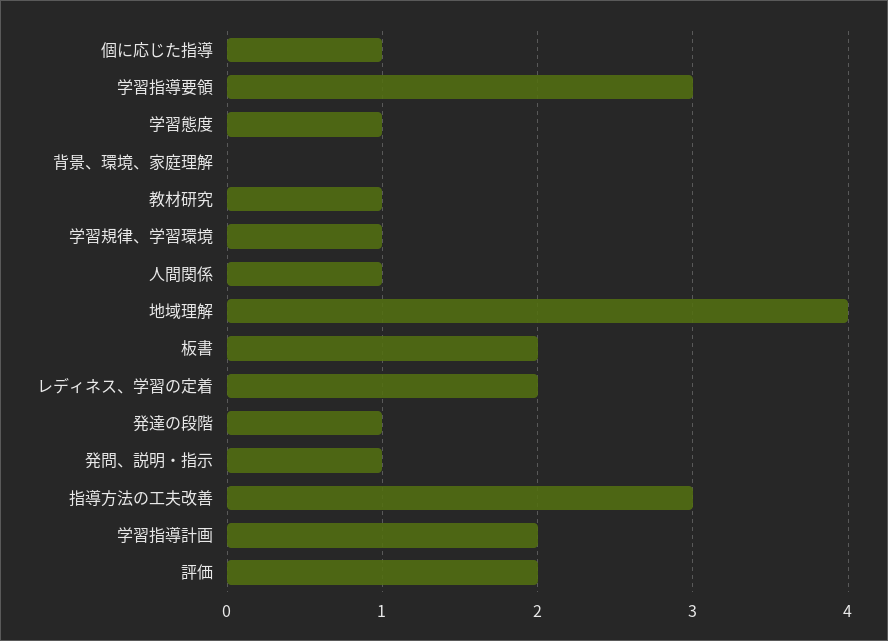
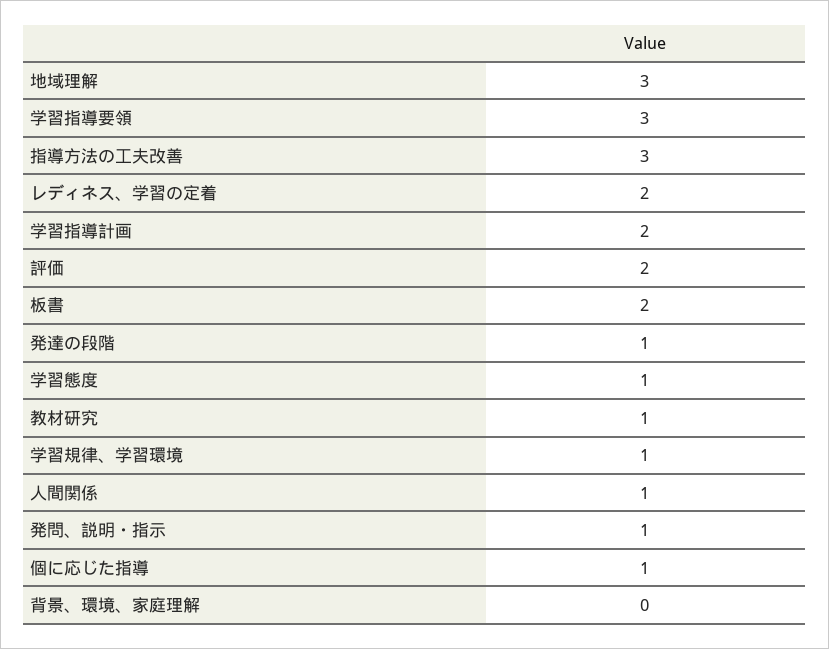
  {
    "個に応じた指導": 1,
    "学習指導要領": 3,
    "学習態度": 1,
    "背景、環境、家庭理解": 0,
    "教材研究": 1,
    "学習規律、学習環境": 1,
    "人間関係": 1,
-   "地域理解": 4,
+   "地域理解": 3,
    "板書": 2,
    "レディネス、学習の定着": 2,
    "発達の段階": 1,
    "発問、説明・指示": 1,
    "指導方法の工夫改善": 3,
    "学習指導計画": 2,
    "評価": 2
  }

